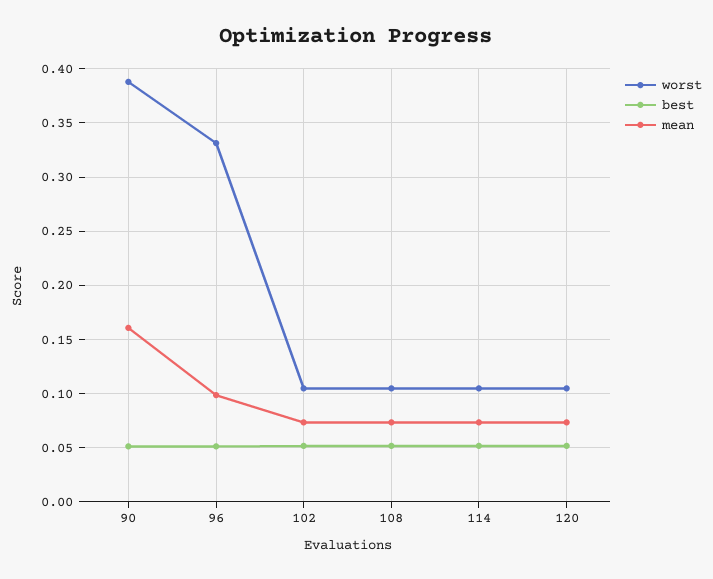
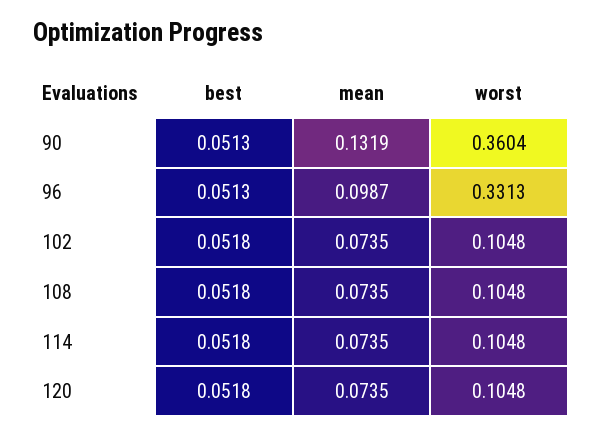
  {
    "worst": {
-     "90": 0.39,
+     "90": 0.3604,
      "96": 0.3313,
      "102": 0.1048,
      "108": 0.1048,
      "114": 0.1048,
      "120": 0.1048
    },
    "best": {
      "90": 0.0513,
      "96": 0.0513,
      "102": 0.0518,
      "108": 0.0518,
      "114": 0.0518,
      "120": 0.0518
    },
    "mean": {
-     "90": 0.16,
+     "90": 0.1319,
      "96": 0.0987,
      "102": 0.0735,
      "108": 0.0735,
      "114": 0.0735,
      "120": 0.0735
    }
  }

